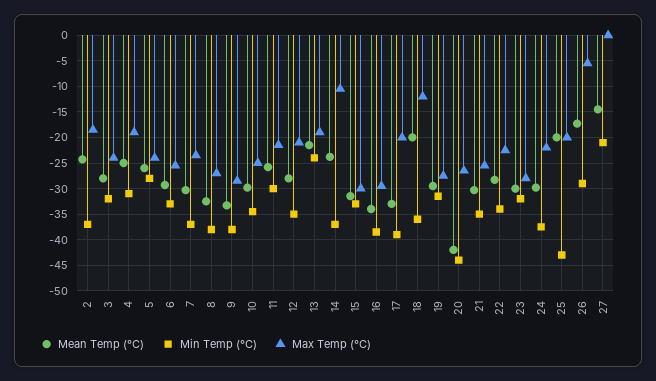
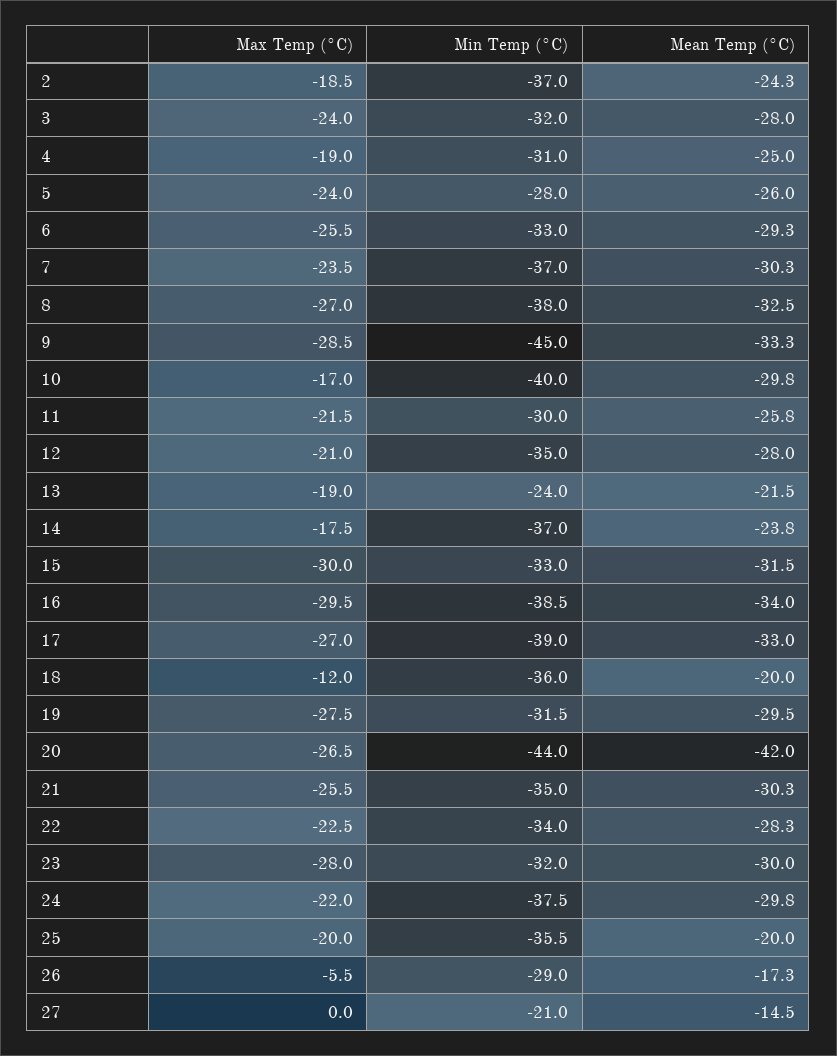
  {
    "Mean Temp (°C)": {
      "2": -24.3,
      "3": -28,
      "4": -25,
      "5": -26,
      "6": -29.3,
      "7": -30.3,
      "8": -32.5,
      "9": -33.3,
      "10": -29.8,
      "11": -25.8,
      "12": -28,
      "13": -21.5,
      "14": -23.8,
      "15": -31.5,
      "16": -34,
      "17": -33,
      "18": -20,
      "19": -29.5,
      "20": -42,
      "21": -30.3,
      "22": -28.3,
      "23": -30,
      "24": -29.8,
      "25": -20,
      "26": -17.3,
      "27": -14.5
    },
    "Min Temp (°C)": {
      "2": -37,
      "3": -32,
      "4": -31,
      "5": -28,
      "6": -33,
      "7": -37,
      "8": -38,
-     "9": -37.5,
+     "9": -45,
-     "10": -35,
+     "10": -40,
      "11": -30,
      "12": -35,
      "13": -24,
      "14": -37,
      "15": -33,
      "16": -38.5,
      "17": -39,
      "18": -36,
      "19": -31.5,
      "20": -44,
      "21": -35,
      "22": -34,
      "23": -32,
      "24": -37.5,
-     "25": -42.5,
+     "25": -35.5,
      "26": -29,
      "27": -21
    },
    "Max Temp (°C)": {
      "2": -18.5,
      "3": -24,
      "4": -19,
      "5": -24,
      "6": -25.5,
      "7": -23.5,
      "8": -27,
      "9": -28.5,
-     "10": -25,
+     "10": -17,
      "11": -21.5,
      "12": -21,
      "13": -19,
-     "14": -10,
+     "14": -17.5,
      "15": -30,
      "16": -29.5,
-     "17": -20,
+     "17": -27,
      "18": -12,
      "19": -27.5,
      "20": -26.5,
      "21": -25.5,
      "22": -22.5,
      "23": -28,
      "24": -22,
      "25": -20,
      "26": -5.5,
      "27": 0
    }
  }

